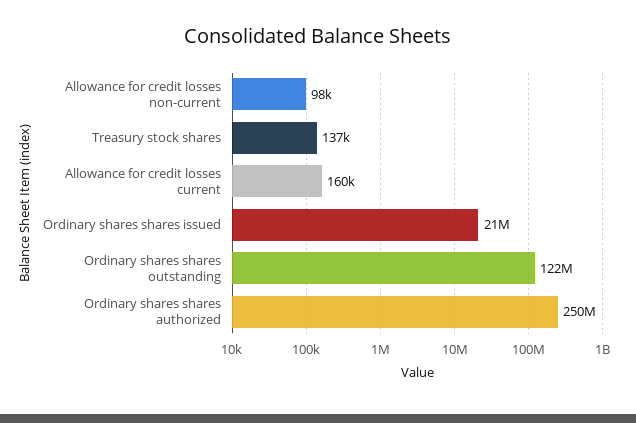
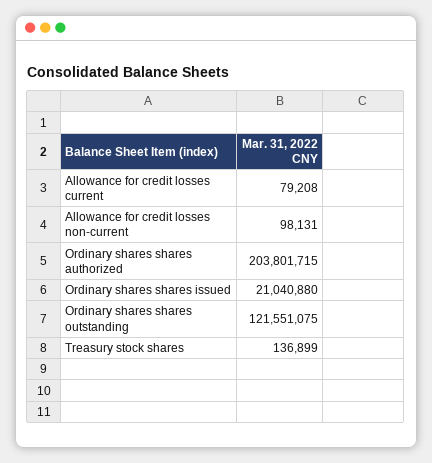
  {
    "Allowance for credit losses non-current": 98131,
    "Treasury stock shares": 136899,
-   "Allowance for credit losses current": 160000,
+   "Allowance for credit losses current": 79208,
    "Ordinary shares shares issued": 21040880,
    "Ordinary shares shares outstanding": 121551075,
-   "Ordinary shares shares authorized": 250000000
+   "Ordinary shares shares authorized": 203801715
  }

